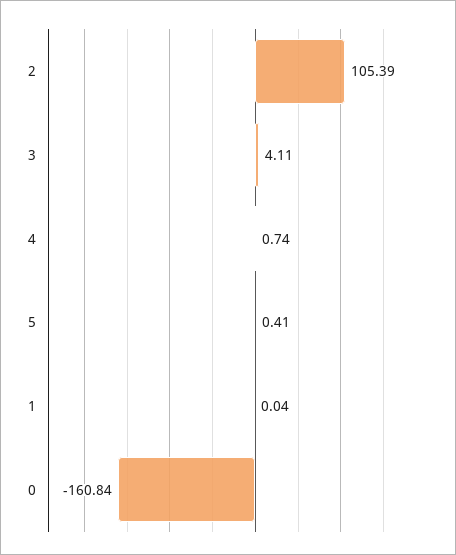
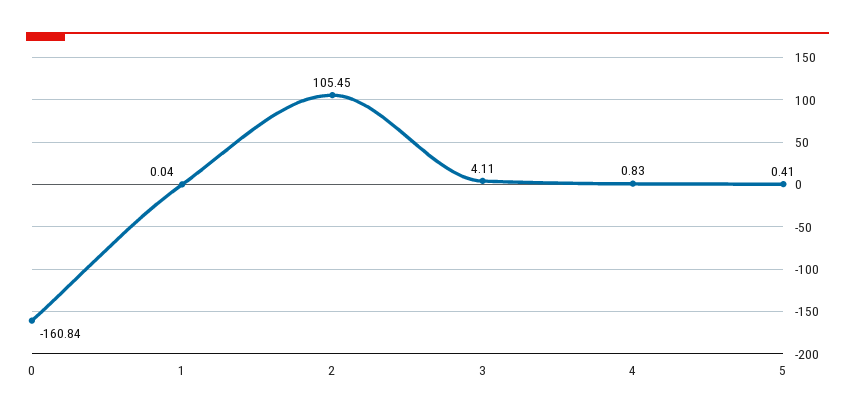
  {
-   "2": 105.39,
+   "2": 105.45,
    "3": 4.11,
-   "4": 0.74,
+   "4": 0.83,
    "5": 0.41,
    "1": 0.04,
    "0": -160.84
  }

